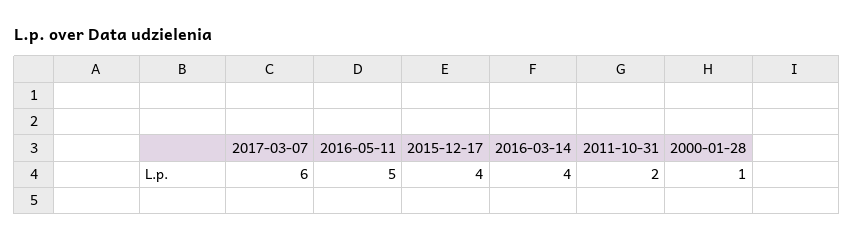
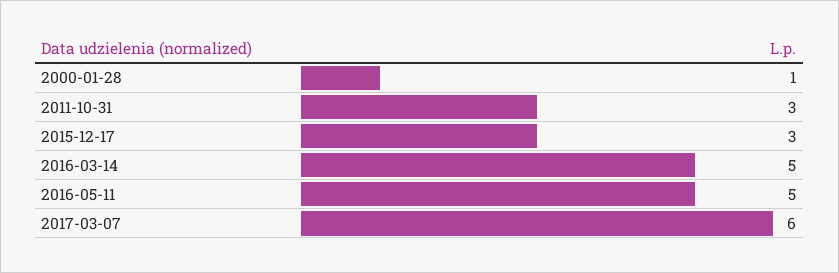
  {
    "2017-03-07": 6,
    "2016-05-11": 5,
-   "2015-12-17": 4,
+   "2015-12-17": 3,
-   "2016-03-14": 4,
+   "2016-03-14": 5,
-   "2011-10-31": 2,
+   "2011-10-31": 3,
    "2000-01-28": 1
  }

